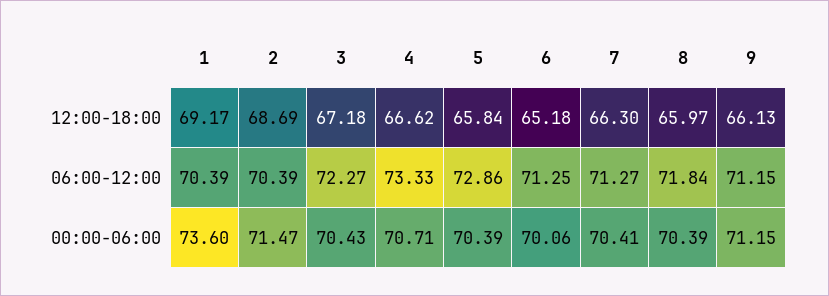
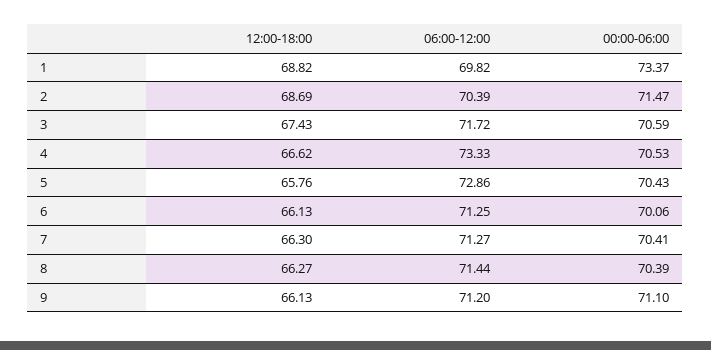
  {
    "1": {
-     "12:00-18:00": 69.17,
+     "12:00-18:00": 68.82,
-     "06:00-12:00": 70.39,
+     "06:00-12:00": 69.82,
-     "00:00-06:00": 73.6
+     "00:00-06:00": 73.37
    },
    "2": {
      "12:00-18:00": 68.69,
      "06:00-12:00": 70.39,
      "00:00-06:00": 71.47
    },
    "3": {
-     "12:00-18:00": 67.18,
+     "12:00-18:00": 67.43,
-     "06:00-12:00": 72.27,
+     "06:00-12:00": 71.72,
-     "00:00-06:00": 70.43
+     "00:00-06:00": 70.59
    },
    "4": {
      "12:00-18:00": 66.62,
      "06:00-12:00": 73.33,
-     "00:00-06:00": 70.71
+     "00:00-06:00": 70.53
    },
    "5": {
-     "12:00-18:00": 65.84,
+     "12:00-18:00": 65.76,
      "06:00-12:00": 72.86,
-     "00:00-06:00": 70.39
+     "00:00-06:00": 70.43
    },
    "6": {
-     "12:00-18:00": 65.18,
+     "12:00-18:00": 66.13,
      "06:00-12:00": 71.25,
      "00:00-06:00": 70.06
    },
    "7": {
      "12:00-18:00": 66.3,
      "06:00-12:00": 71.27,
      "00:00-06:00": 70.41
    },
    "8": {
-     "12:00-18:00": 65.97,
+     "12:00-18:00": 66.27,
-     "06:00-12:00": 71.84,
+     "06:00-12:00": 71.44,
      "00:00-06:00": 70.39
    },
    "9": {
      "12:00-18:00": 66.13,
-     "06:00-12:00": 71.15,
+     "06:00-12:00": 71.2,
-     "00:00-06:00": 71.15
+     "00:00-06:00": 71.1
    }
  }

